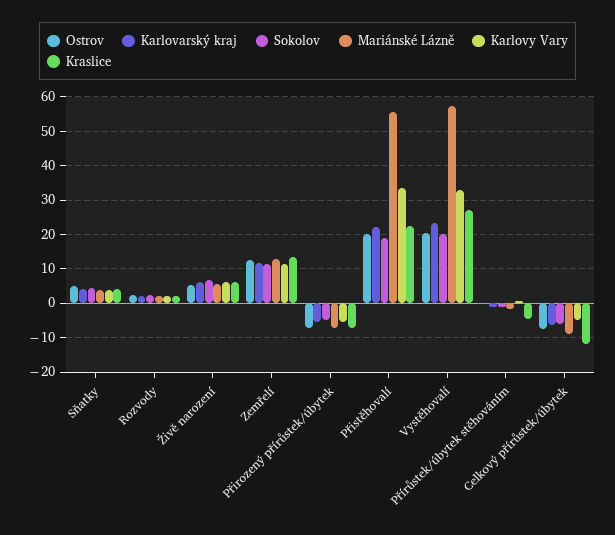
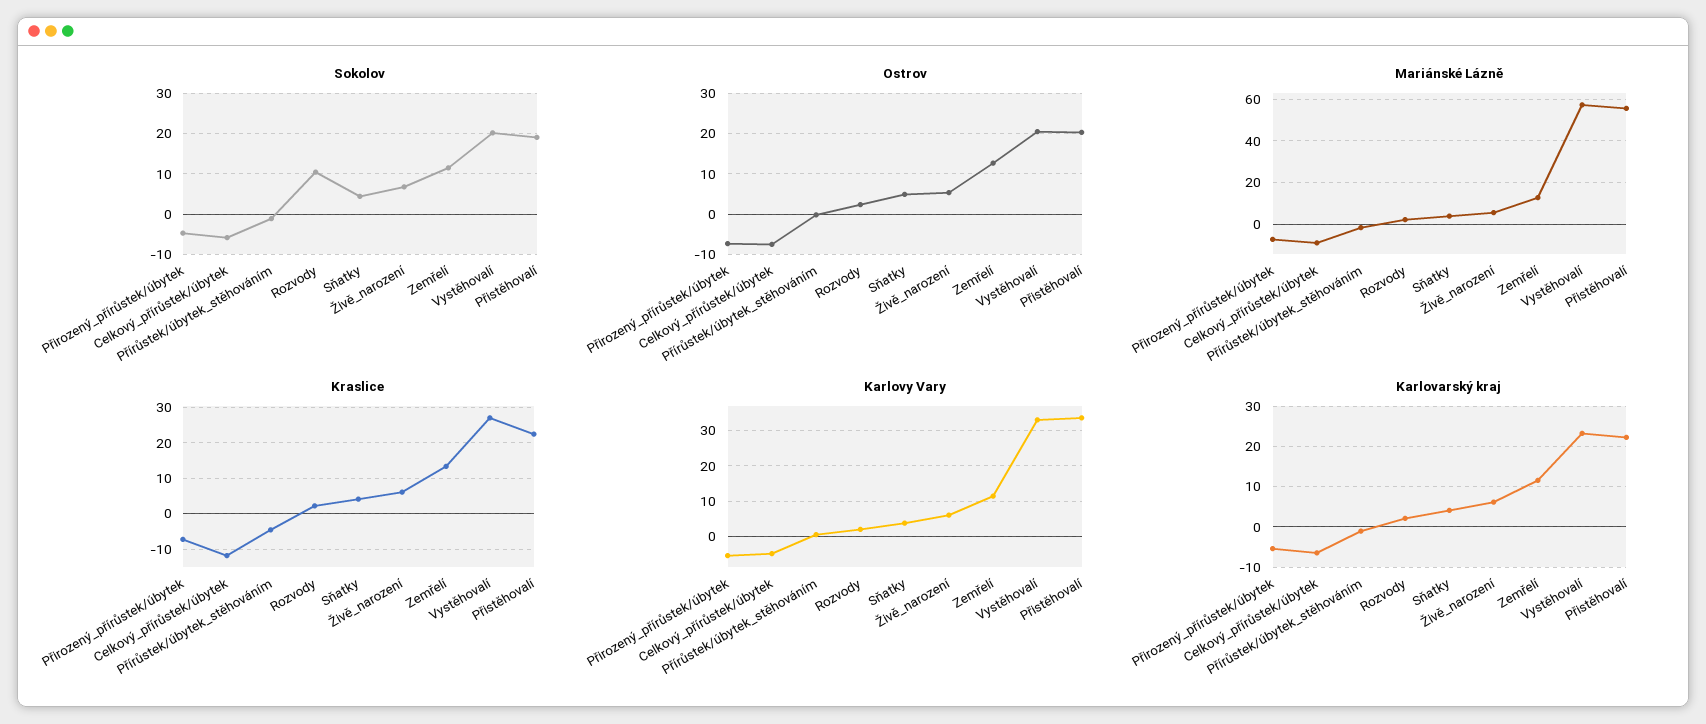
  {
    "Ostrov": {
      "Sňatky": 4,
      "Rozvody": 2,
      "Živě narození": 6,
      "Zemřelí": 12,
      "Přirozený přírůstek/úbytek": -8,
      "Přistěhovalí": 20,
      "Vystěhovalí": 20,
      "Přírůstek/úbytek stěhováním": 0,
      "Celkový přírůstek/úbytek": -8
    },
    "Karlovarský kraj": {
      "Sňatky": 4,
      "Rozvody": 2,
      "Živě narození": 6,
      "Zemřelí": 12,
      "Přirozený přírůstek/úbytek": -6,
      "Přistěhovalí": 22,
      "Vystěhovalí": 24,
      "Přírůstek/úbytek stěhováním": -2,
      "Celkový přírůstek/úbytek": -6
    },
    "Sokolov": {
      "Sňatky": 4,
-     "Rozvody": 2,
+     "Rozvody": 10,
      "Živě narození": 6,
      "Zemřelí": 12,
      "Přirozený přírůstek/úbytek": -4,
      "Přistěhovalí": 20,
      "Vystěhovalí": 20,
      "Přírůstek/úbytek stěhováním": -2,
      "Celkový přírůstek/úbytek": -6
    },
    "Mariánské Lázně": {
      "Sňatky": 4,
      "Rozvody": 2,
      "Živě narození": 6,
      "Zemřelí": 12,
      "Přirozený přírůstek/úbytek": -8,
      "Přistěhovalí": 56,
      "Vystěhovalí": 58,
      "Přírůstek/úbytek stěhováním": -2,
      "Celkový přírůstek/úbytek": -8
    },
    "Karlovy Vary": {
      "Sňatky": 4,
      "Rozvody": 2,
      "Živě narození": 6,
      "Zemřelí": 12,
      "Přirozený přírůstek/úbytek": -6,
      "Přistěhovalí": 34,
      "Vystěhovalí": 32,
      "Přírůstek/úbytek stěhováním": 0,
      "Celkový přírůstek/úbytek": -4
    },
    "Kraslice": {
      "Sňatky": 4,
      "Rozvody": 2,
      "Živě narození": 6,
      "Zemřelí": 14,
      "Přirozený přírůstek/úbytek": -8,
      "Přistěhovalí": 22,
      "Vystěhovalí": 28,
      "Přírůstek/úbytek stěhováním": -4,
      "Celkový přírůstek/úbytek": -12
    }
  }

